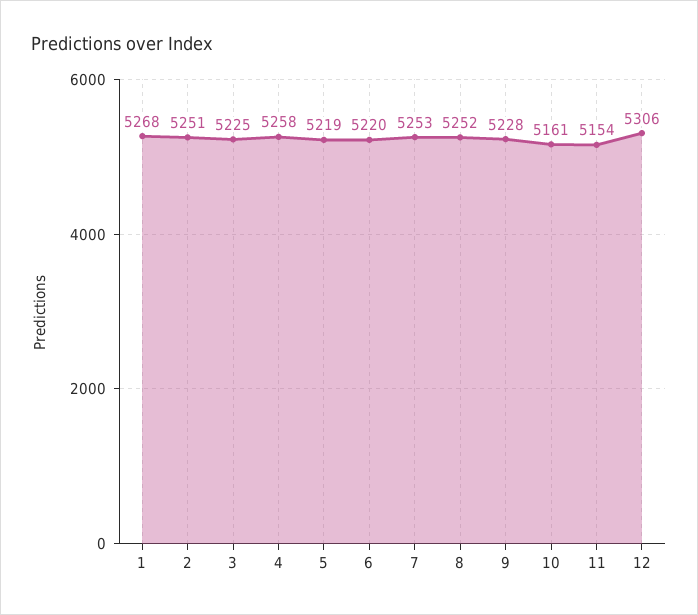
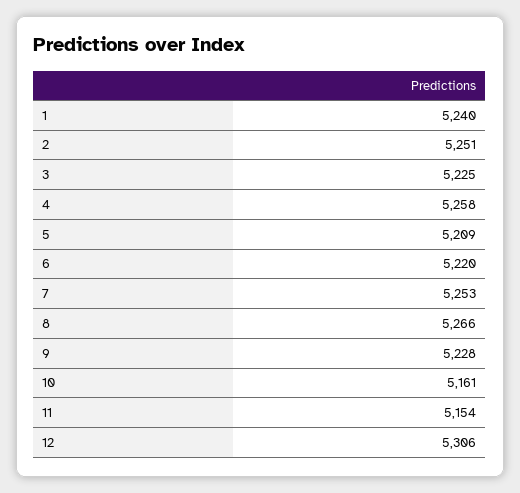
  {
-   "1": 5268,
+   "1": 5240,
    "2": 5251,
    "3": 5225,
    "4": 5258,
-   "5": 5219,
+   "5": 5209,
    "6": 5220,
    "7": 5253,
-   "8": 5252,
+   "8": 5266,
    "9": 5228,
    "10": 5161,
    "11": 5154,
    "12": 5306
  }

